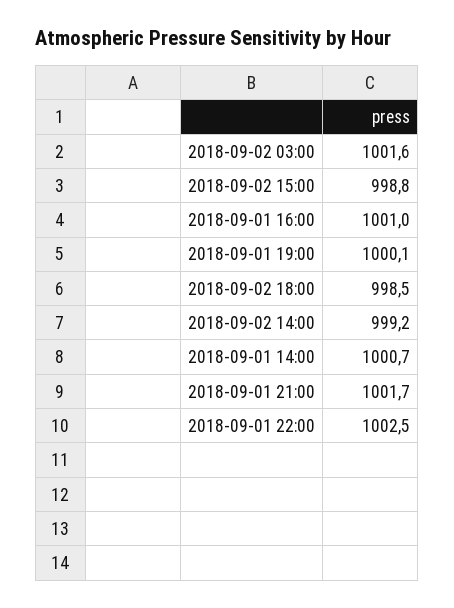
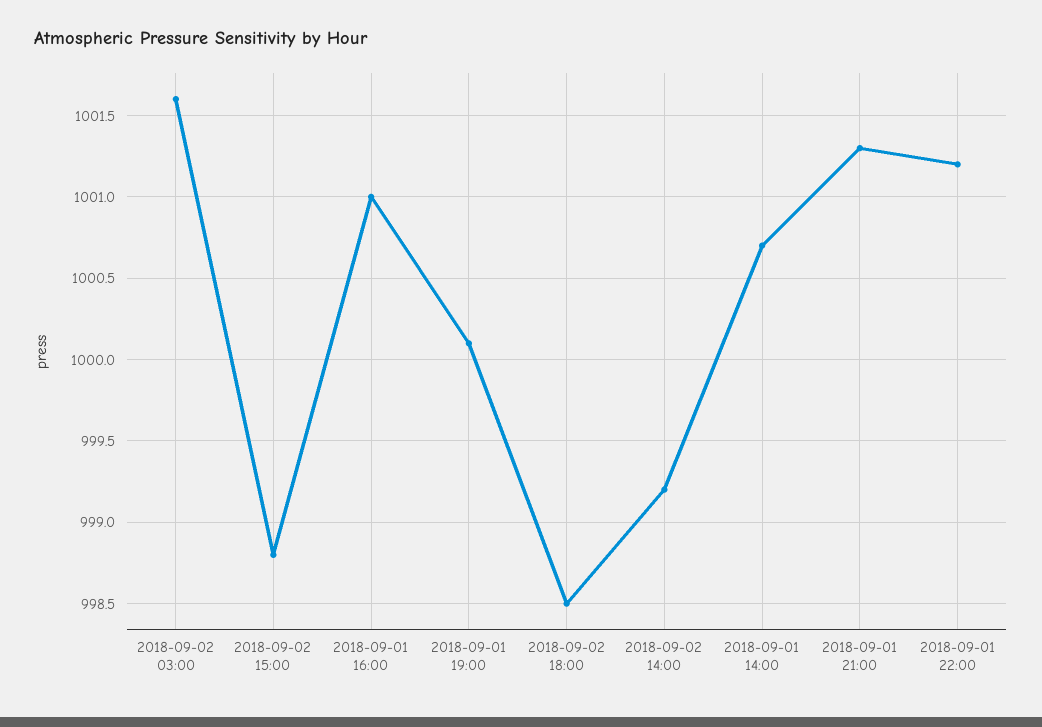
  {
    "2018-09-02 03:00": 1001.6,
    "2018-09-02 15:00": 998.8,
    "2018-09-01 16:00": 1001,
    "2018-09-01 19:00": 1000.1,
    "2018-09-02 18:00": 998.5,
    "2018-09-02 14:00": 999.2,
    "2018-09-01 14:00": 1000.7,
-   "2018-09-01 21:00": 1001.7,
+   "2018-09-01 21:00": 1001.3,
-   "2018-09-01 22:00": 1002.5
+   "2018-09-01 22:00": 1001.2
  }

